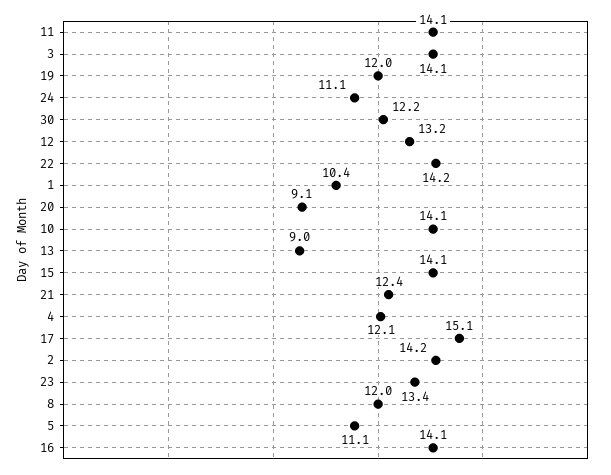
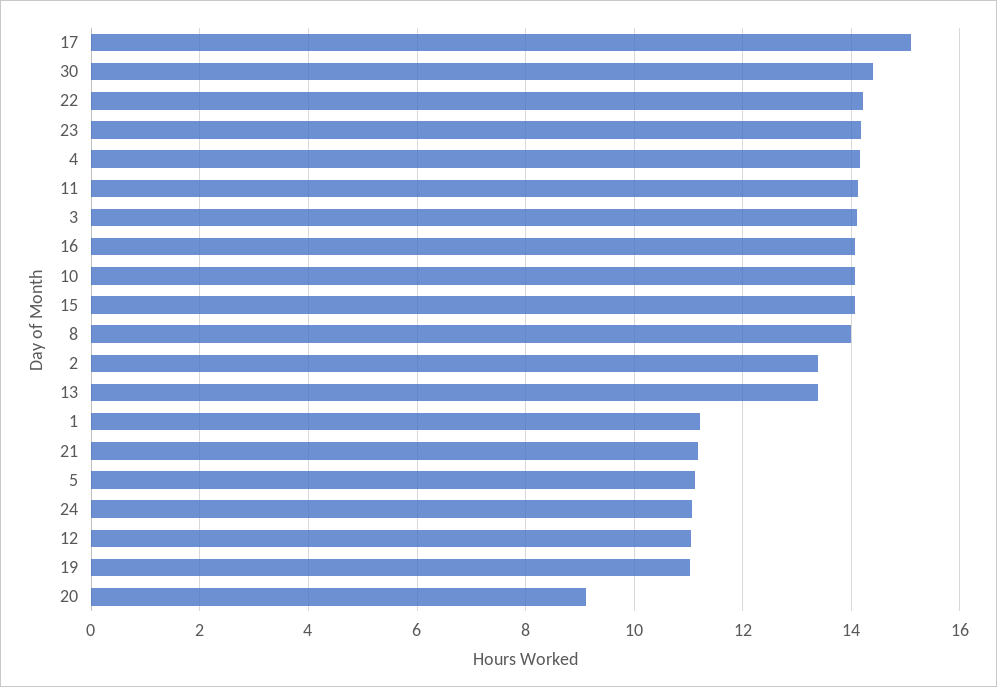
  {
    "11": 14.1,
    "3": 14.1,
-   "19": 12,
+   "19": 11,
    "24": 11.1,
-   "30": 12.2,
+   "30": 14.4,
-   "12": 13.2,
+   "12": 11,
    "22": 14.2,
-   "1": 10.4,
+   "1": 11.2,
    "20": 9.1,
    "10": 14.1,
-   "13": 9,
+   "13": 13.4,
    "15": 14.1,
-   "21": 12.4,
+   "21": 11.2,
-   "4": 12.1,
+   "4": 14.2,
    "17": 15.1,
-   "2": 14.2,
+   "2": 13.4,
-   "23": 13.4,
+   "23": 14.2,
-   "8": 12,
+   "8": 14,
    "5": 11.1,
    "16": 14.1
  }

